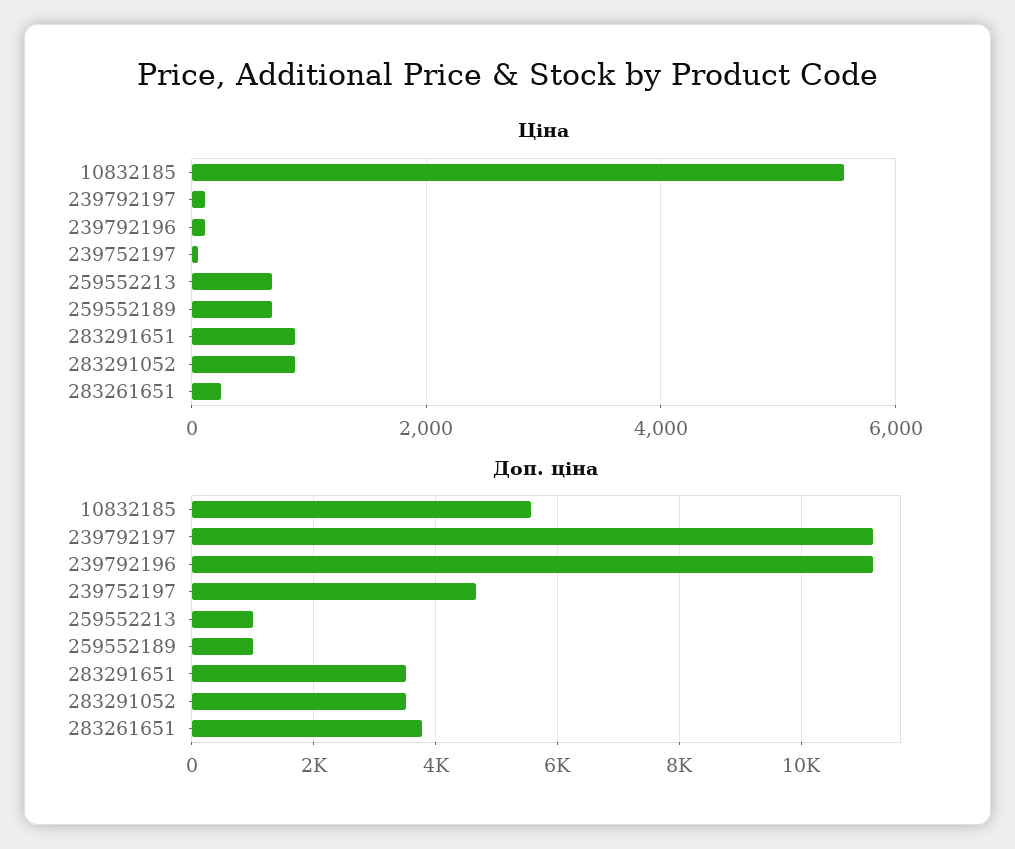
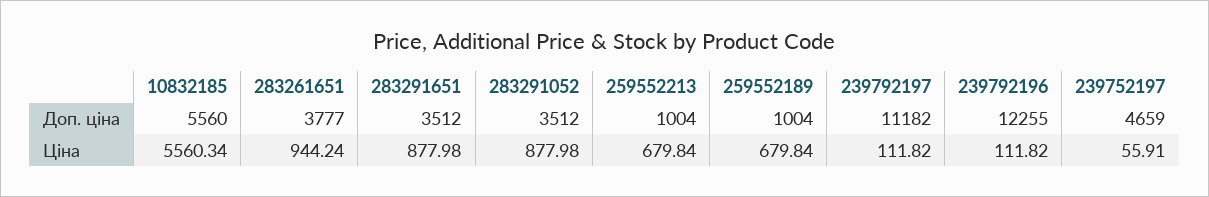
  {
    "Ціна": {
      "10832185": 5560.34,
      "239792197": 111.82,
      "239792196": 111.82,
      "239752197": 55.91,
      "259552213": 679.84,
      "259552189": 679.84,
      "283291651": 877.98,
      "283291052": 877.98,
-     "283261651": 200
+     "283261651": 944.24
    },
    "Доп. ціна": {
      "10832185": 5560,
      "239792197": 11182,
-     "239792196": 11200,
+     "239792196": 12255,
      "239752197": 4659,
      "259552213": 1004,
      "259552189": 1004,
      "283291651": 3512,
      "283291052": 3512,
      "283261651": 3777
    }
  }

